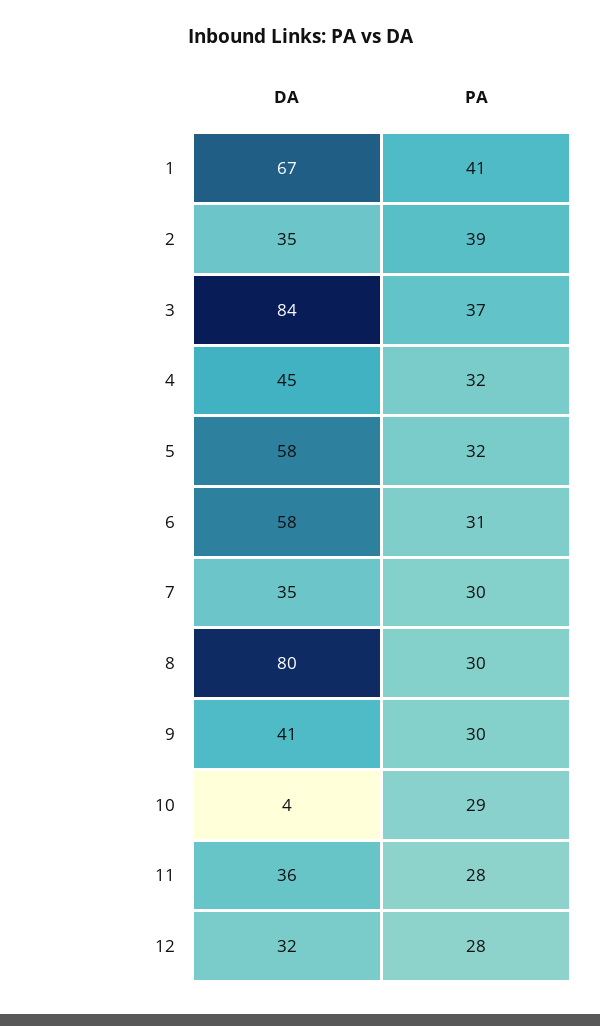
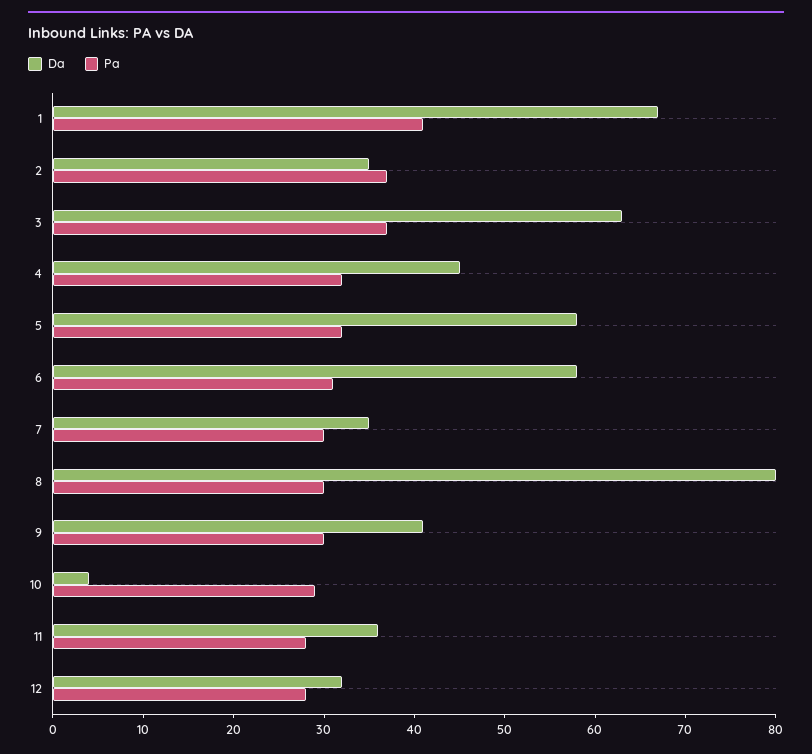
  {
    "DA": {
      "1": 67,
      "2": 35,
-     "3": 84,
+     "3": 63,
      "4": 45,
      "5": 58,
      "6": 58,
      "7": 35,
      "8": 80,
      "9": 41,
      "10": 4,
      "11": 36,
      "12": 32
    },
    "PA": {
      "1": 41,
-     "2": 39,
+     "2": 37,
      "3": 37,
      "4": 32,
      "5": 32,
      "6": 31,
      "7": 30,
      "8": 30,
      "9": 30,
      "10": 29,
      "11": 28,
      "12": 28
    }
  }

